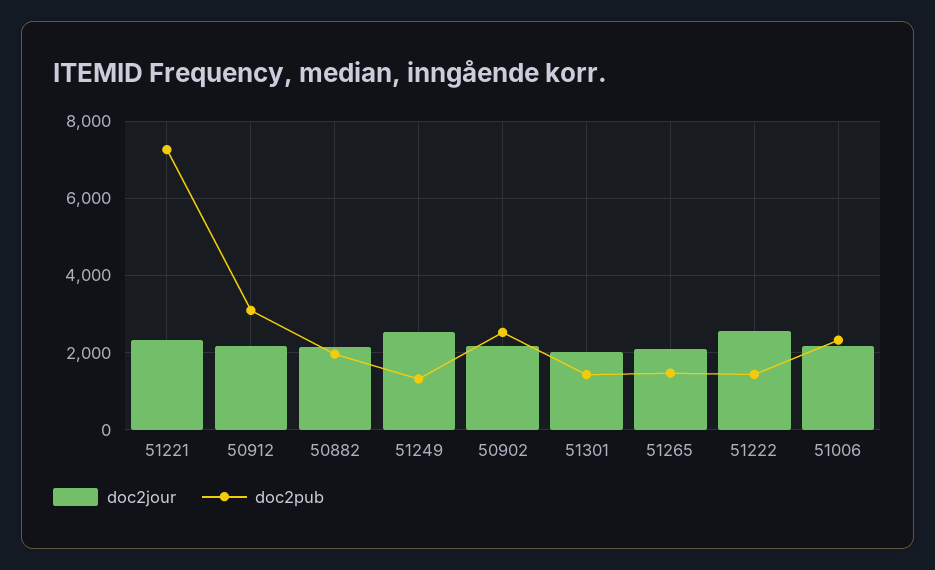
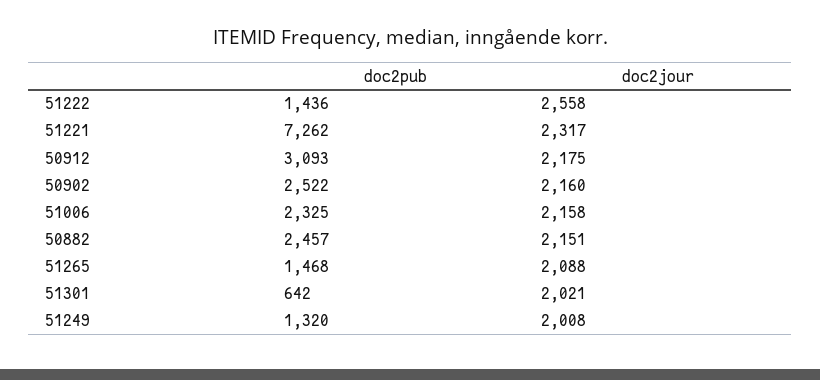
  {
    "doc2jour": {
      "51221": 2317,
      "50912": 2175,
      "50882": 2151,
-     "51249": 2600,
+     "51249": 2008,
      "50902": 2160,
      "51301": 2021,
      "51265": 2088,
      "51222": 2558,
      "51006": 2158
    },
    "doc2pub": {
      "51221": 7262,
      "50912": 3093,
-     "50882": 2000,
+     "50882": 2457,
      "51249": 1320,
      "50902": 2522,
-     "51301": 1400,
+     "51301": 642,
      "51265": 1468,
      "51222": 1436,
      "51006": 2325
    }
  }

